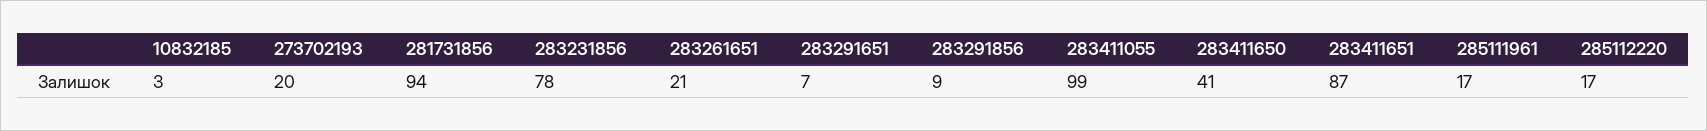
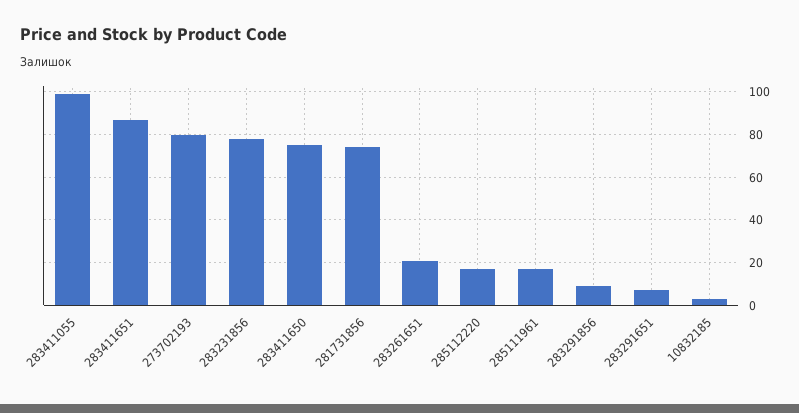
  {
    "10832185": 3,
-   "273702193": 20,
+   "273702193": 80,
-   "281731856": 94,
+   "281731856": 75,
    "283231856": 78,
    "283261651": 21,
    "283291651": 7,
    "283291856": 9,
    "283411055": 99,
-   "283411650": 41,
+   "283411650": 75,
    "283411651": 87,
    "285111961": 17,
    "285112220": 17
  }

